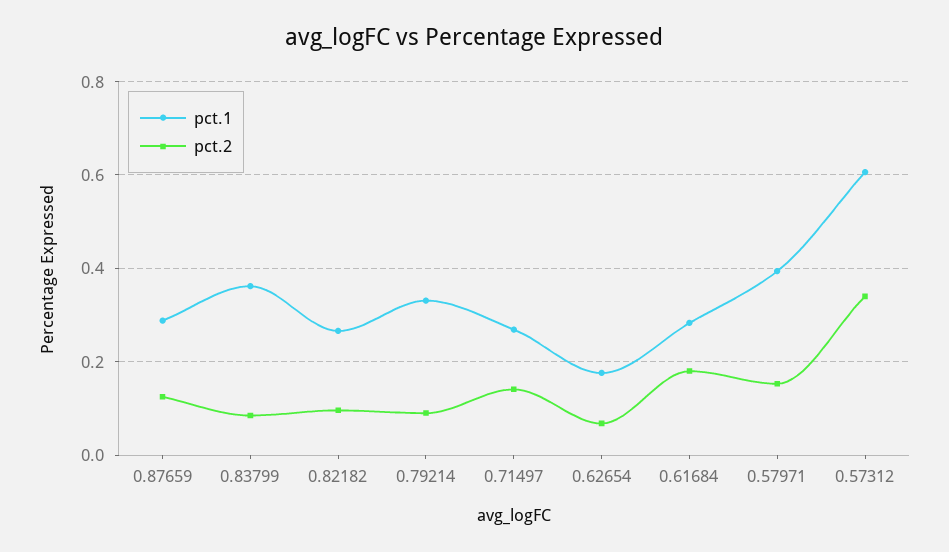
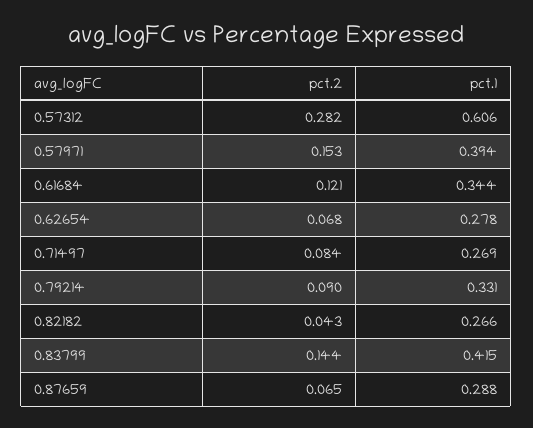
  {
    "pct.1": {
      "0.87659": 0.288,
-     "0.83799": 0.36,
+     "0.83799": 0.415,
      "0.82182": 0.266,
      "0.79214": 0.331,
      "0.71497": 0.269,
-     "0.62654": 0.18,
+     "0.62654": 0.278,
-     "0.61684": 0.28,
+     "0.61684": 0.344,
      "0.57971": 0.394,
      "0.57312": 0.606
    },
    "pct.2": {
-     "0.87659": 0.12,
+     "0.87659": 0.065,
-     "0.83799": 0.08,
+     "0.83799": 0.144,
-     "0.82182": 0.1,
+     "0.82182": 0.043,
      "0.79214": 0.09,
-     "0.71497": 0.14,
+     "0.71497": 0.084,
      "0.62654": 0.068,
-     "0.61684": 0.18,
+     "0.61684": 0.121,
      "0.57971": 0.153,
-     "0.57312": 0.34
+     "0.57312": 0.282
    }
  }

